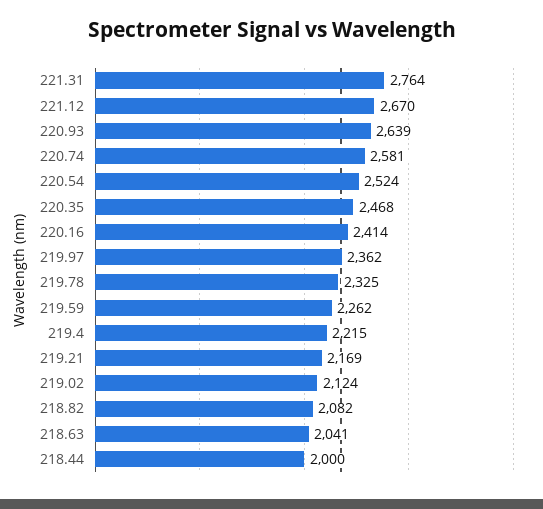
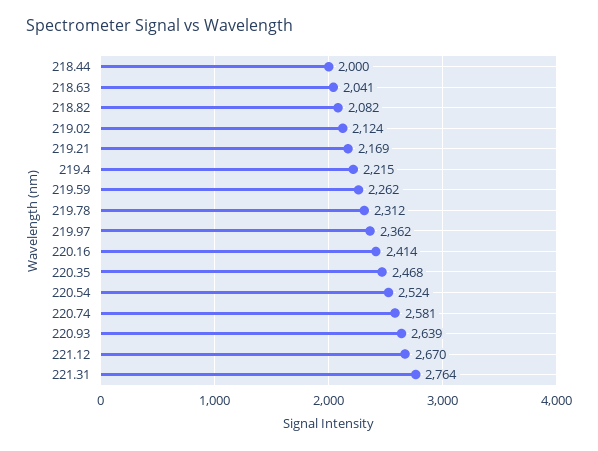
  {
    "221.31": 2764,
    "221.12": 2670,
    "220.93": 2639,
    "220.74": 2581,
    "220.54": 2524,
    "220.35": 2468,
    "220.16": 2414,
    "219.97": 2362,
-   "219.78": 2325,
+   "219.78": 2312,
    "219.59": 2262,
    "219.4": 2215,
    "219.21": 2169,
    "219.02": 2124,
    "218.82": 2082,
    "218.63": 2041,
    "218.44": 2000
  }

